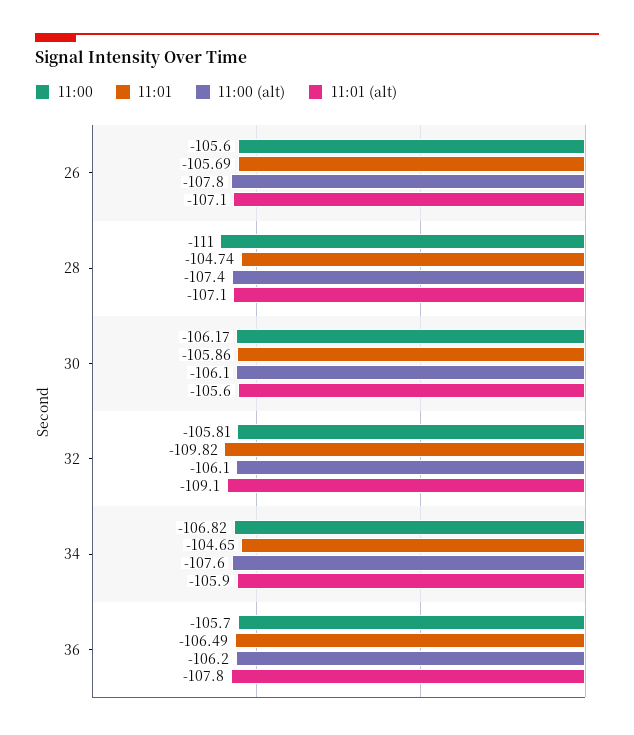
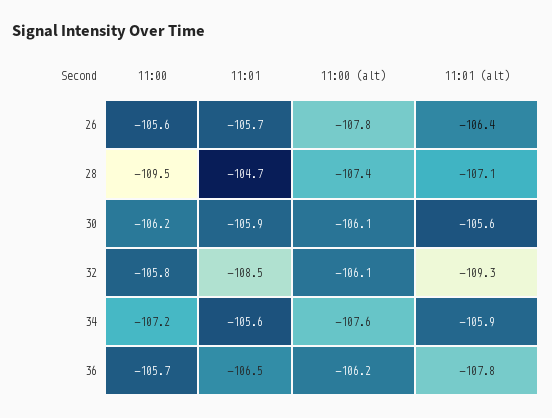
  {
    "11:00": {
      "26": -105.6,
-     "28": -111,
+     "28": -109.5,
      "30": -106.17,
      "32": -105.81,
-     "34": -106.82,
+     "34": -107.2,
      "36": -105.7
    },
    "11:01": {
      "26": -105.69,
      "28": -104.74,
      "30": -105.86,
-     "32": -109.82,
+     "32": -108.5,
-     "34": -104.65,
+     "34": -105.6,
      "36": -106.49
    },
    "11:00 (alt)": {
      "26": -107.8,
      "28": -107.4,
      "30": -106.1,
      "32": -106.1,
      "34": -107.6,
      "36": -106.2
    },
    "11:01 (alt)": {
-     "26": -107.1,
+     "26": -106.4,
      "28": -107.1,
      "30": -105.6,
-     "32": -109.1,
+     "32": -109.3,
      "34": -105.9,
      "36": -107.8
    }
  }

